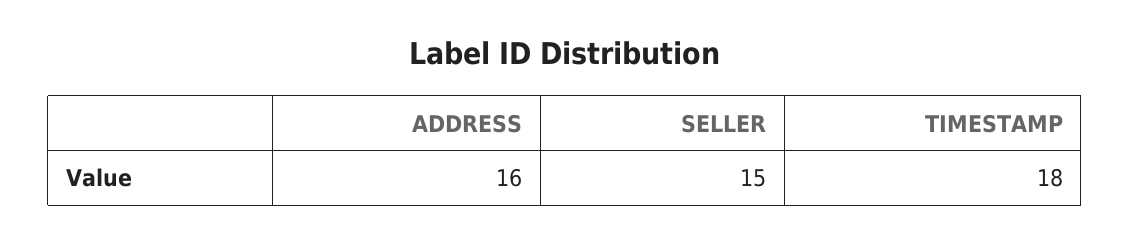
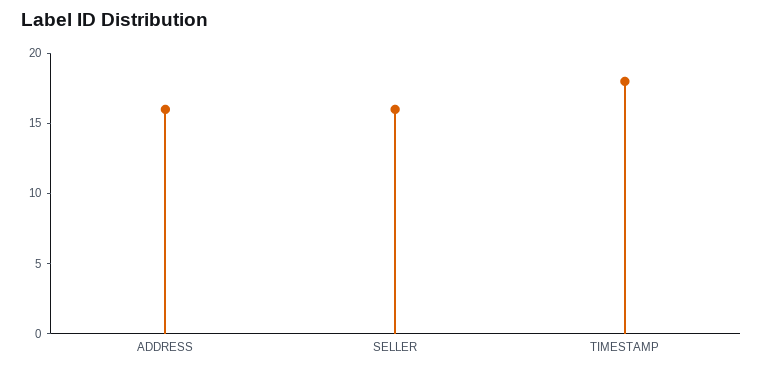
  {
    "ADDRESS": 16,
-   "SELLER": 15,
+   "SELLER": 16,
    "TIMESTAMP": 18
  }

